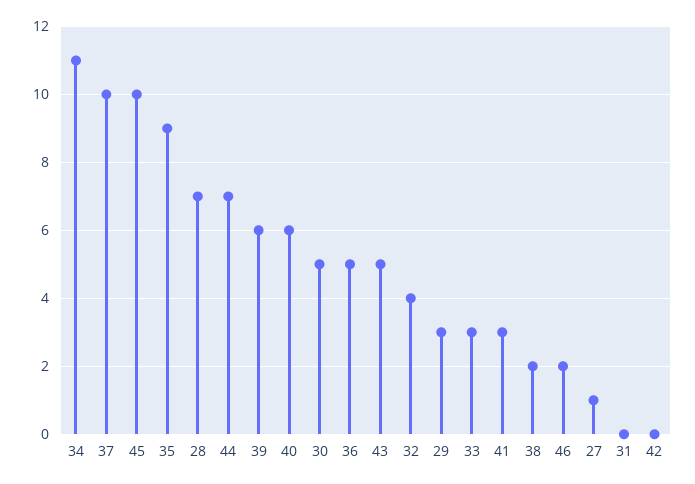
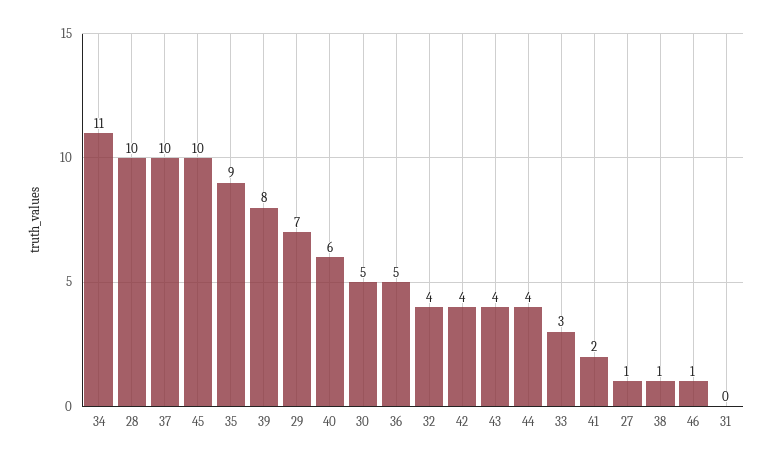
  {
    "34": 11,
    "37": 10,
    "45": 10,
    "35": 9,
-   "28": 7,
+   "28": 10,
-   "44": 7,
+   "44": 4,
-   "39": 6,
+   "39": 8,
    "40": 6,
    "30": 5,
    "36": 5,
-   "43": 5,
+   "43": 4,
    "32": 4,
-   "29": 3,
+   "29": 7,
    "33": 3,
-   "41": 3,
+   "41": 2,
-   "38": 2,
+   "38": 1,
-   "46": 2,
+   "46": 1,
    "27": 1,
    "31": 0,
-   "42": 0
+   "42": 4
  }

